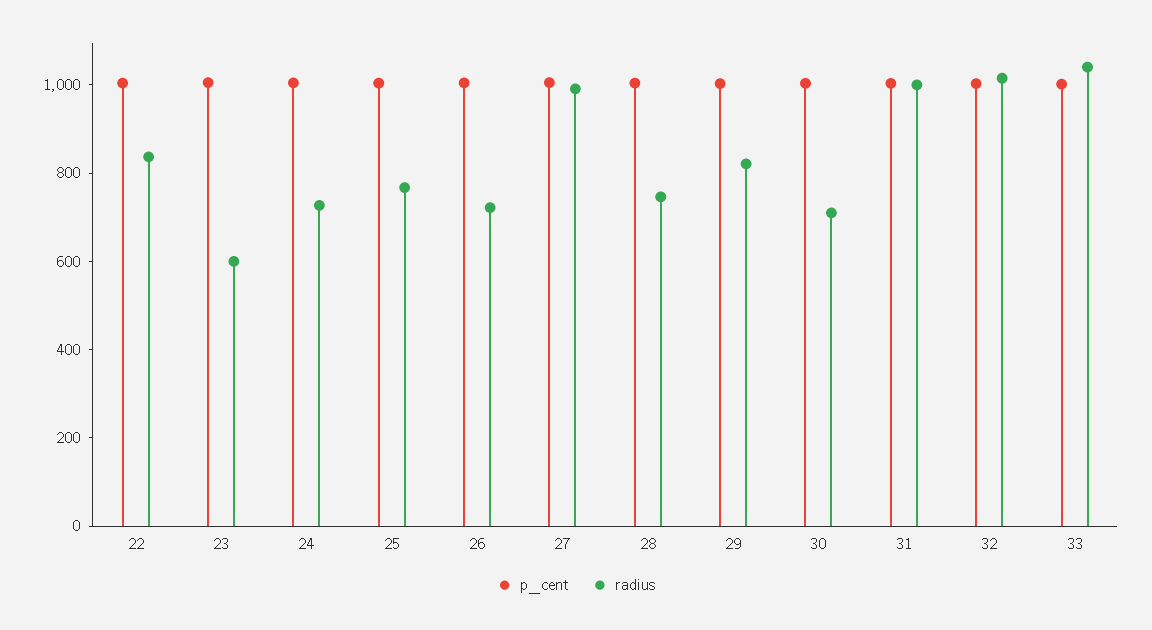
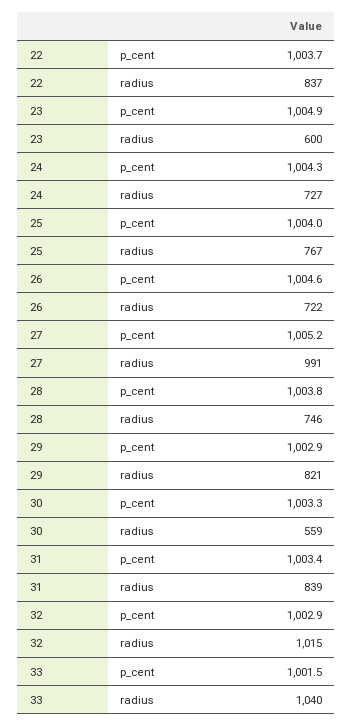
  {
    "p_cent": {
      "22": 1003.7,
      "23": 1004.9,
      "24": 1004.3,
      "25": 1004,
      "26": 1004.6,
      "27": 1005.2,
      "28": 1003.8,
      "29": 1002.9,
      "30": 1003.3,
      "31": 1003.4,
      "32": 1002.9,
      "33": 1001.5
    },
    "radius": {
      "22": 837,
      "23": 600,
      "24": 727,
      "25": 767,
      "26": 722,
      "27": 991,
      "28": 746,
      "29": 821,
-     "30": 700,
+     "30": 559,
-     "31": 1000,
+     "31": 839,
      "32": 1015,
      "33": 1040
    }
  }

